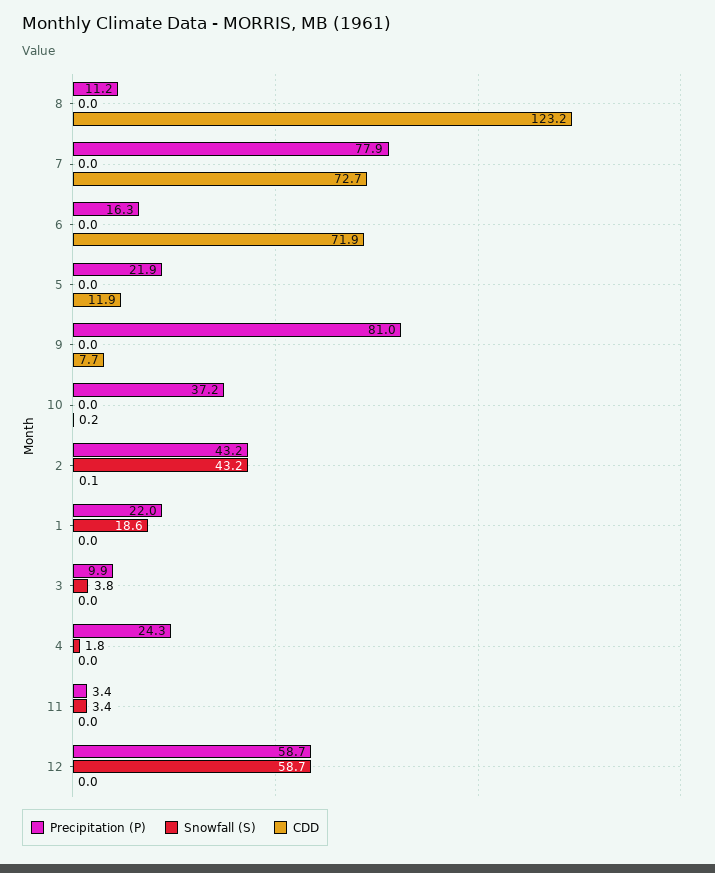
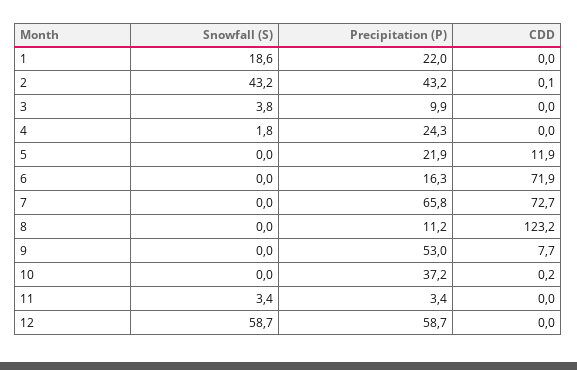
  {
    "Precipitation (P)": {
      "8": 11.2,
-     "7": 77.9,
+     "7": 65.8,
      "6": 16.3,
      "5": 21.9,
-     "9": 81,
+     "9": 53,
      "10": 37.2,
      "2": 43.2,
      "1": 22,
      "3": 9.9,
      "4": 24.3,
      "11": 3.4,
      "12": 58.7
    },
    "Snowfall (S)": {
      "8": 0,
      "7": 0,
      "6": 0,
      "5": 0,
      "9": 0,
      "10": 0,
      "2": 43.2,
      "1": 18.6,
      "3": 3.8,
      "4": 1.8,
      "11": 3.4,
      "12": 58.7
    },
    "CDD": {
      "8": 123.2,
      "7": 72.7,
      "6": 71.9,
      "5": 11.9,
      "9": 7.7,
      "10": 0.2,
      "2": 0.1,
      "1": 0,
      "3": 0,
      "4": 0,
      "11": 0,
      "12": 0
    }
  }

